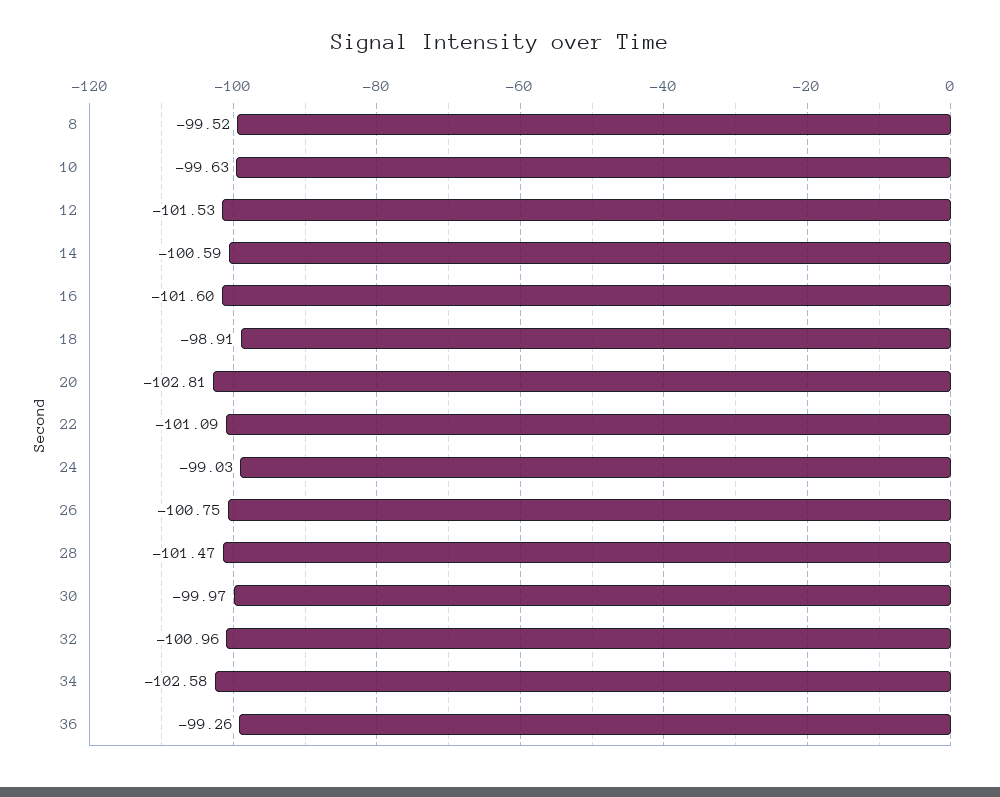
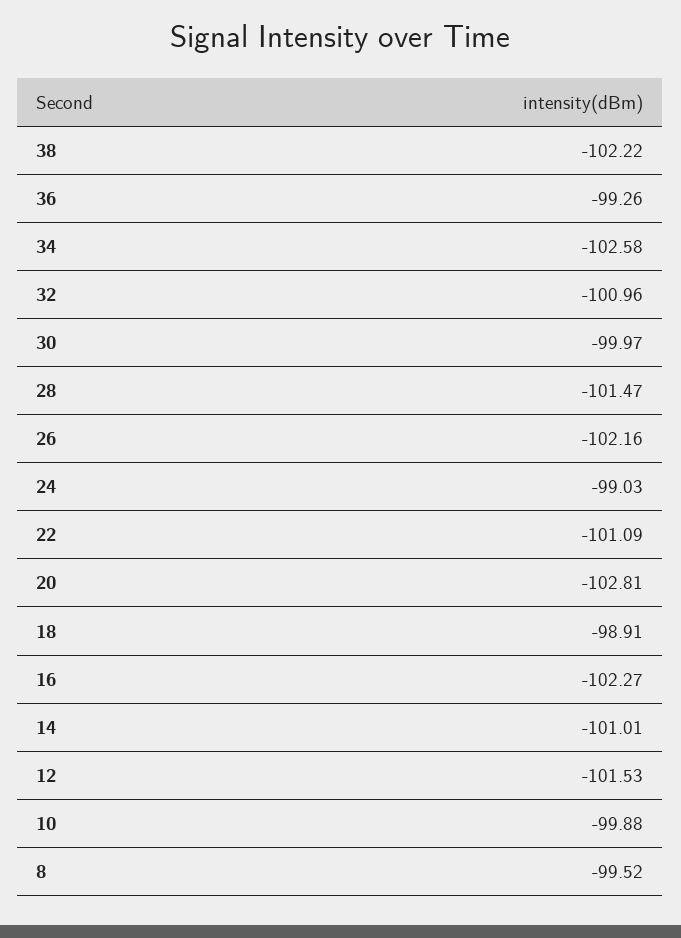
  {
    "8": -99.52,
-   "10": -99.63,
+   "10": -99.88,
    "12": -101.53,
-   "14": -100.59,
+   "14": -101.01,
-   "16": -101.6,
+   "16": -102.27,
    "18": -98.91,
    "20": -102.81,
    "22": -101.09,
    "24": -99.03,
-   "26": -100.75,
+   "26": -102.16,
    "28": -101.47,
    "30": -99.97,
    "32": -100.96,
    "34": -102.58,
-   "36": -99.26
+   "36": -99.26,
+   "38": -102.22
  }

